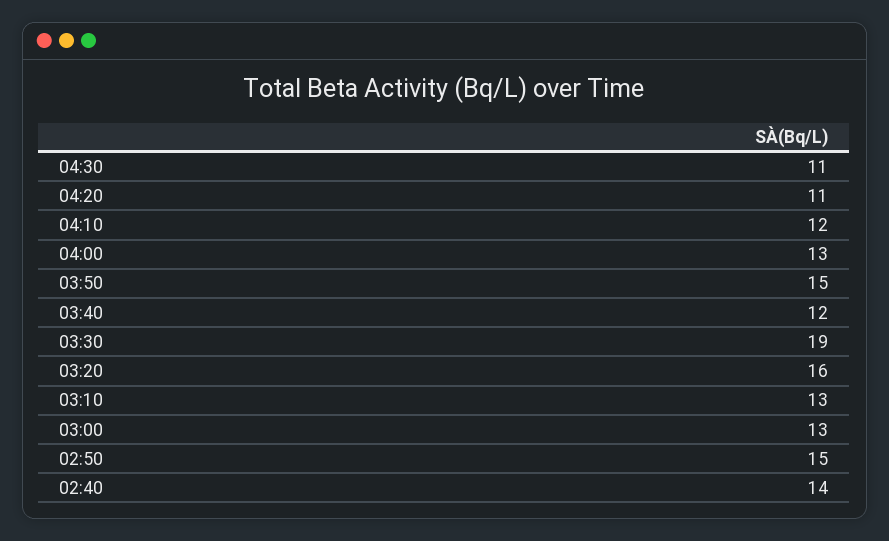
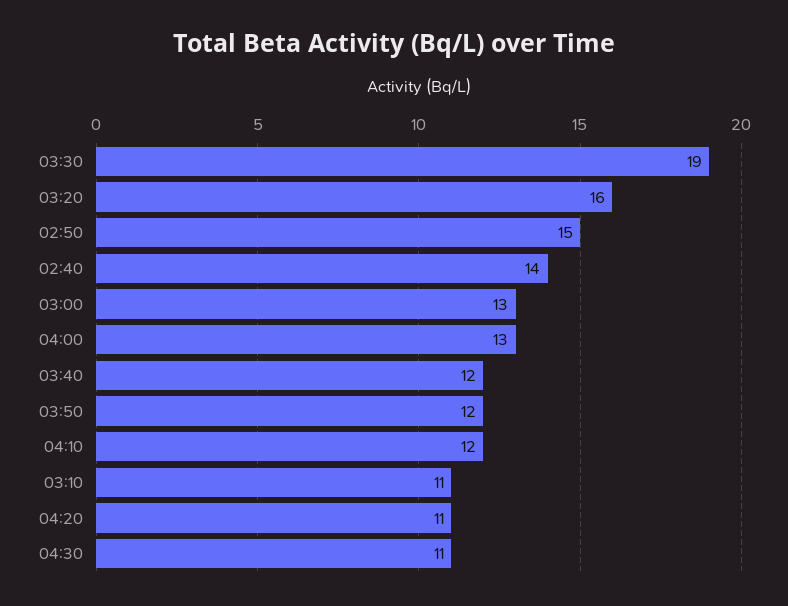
  {
    "04:30": 11,
    "04:20": 11,
    "04:10": 12,
    "04:00": 13,
-   "03:50": 15,
+   "03:50": 12,
    "03:40": 12,
    "03:30": 19,
    "03:20": 16,
-   "03:10": 13,
+   "03:10": 11,
    "03:00": 13,
    "02:50": 15,
    "02:40": 14
  }

